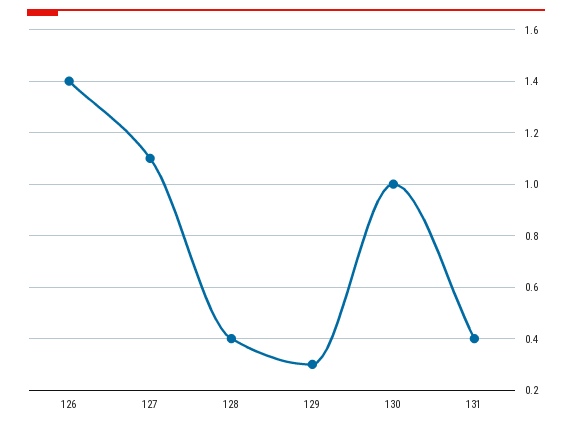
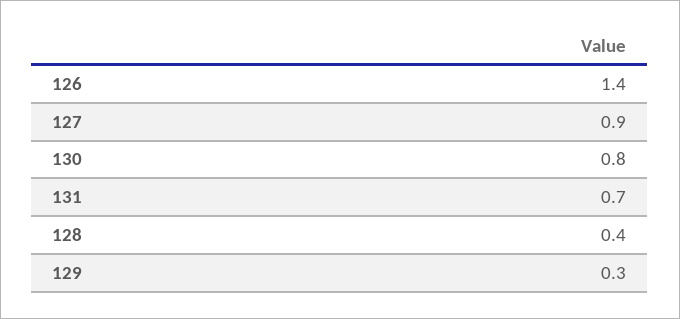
  {
    "126": 1.4,
-   "127": 1.1,
+   "127": 0.9,
    "128": 0.4,
    "129": 0.3,
-   "130": 1,
+   "130": 0.8,
-   "131": 0.4
+   "131": 0.7
  }

